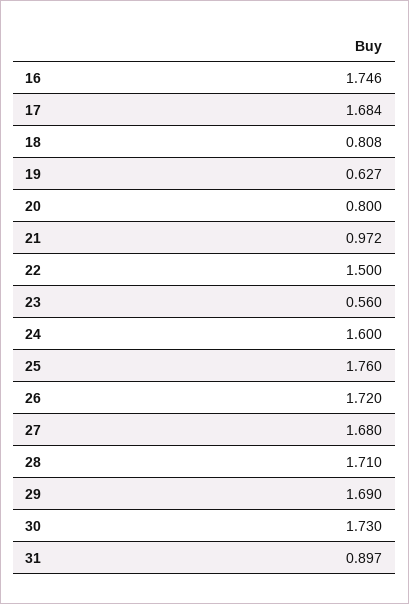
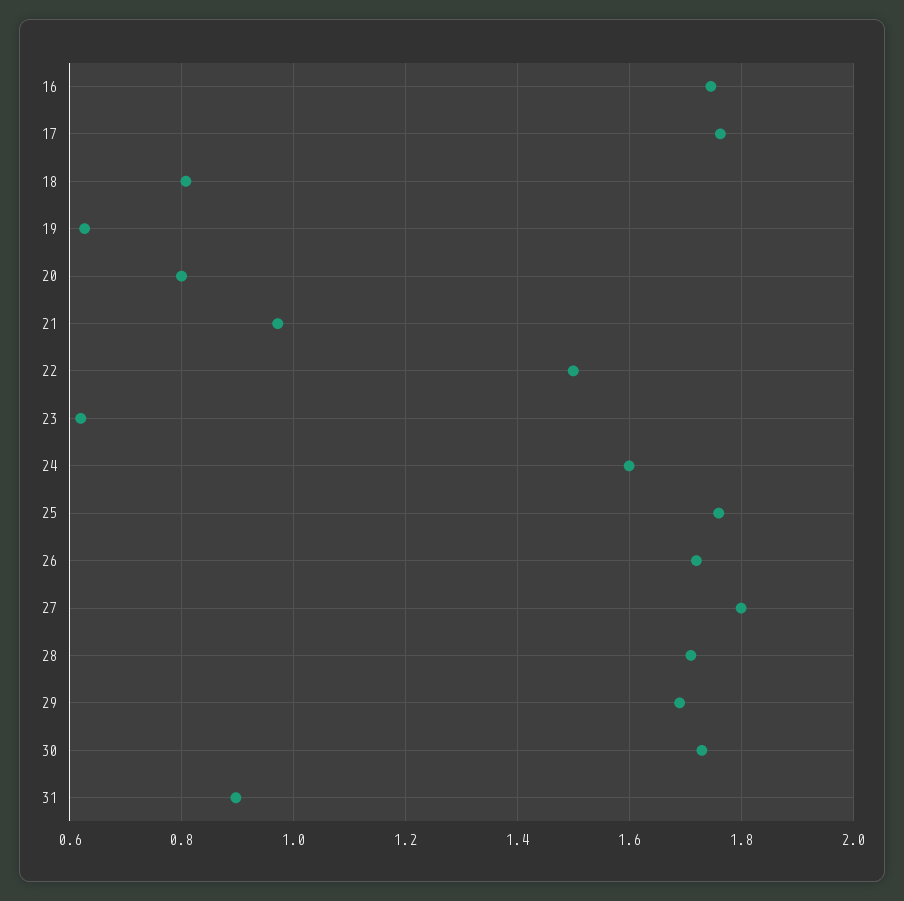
  {
    "16": 1.746,
-   "17": 1.684,
+   "17": 1.76,
    "18": 0.808,
    "19": 0.627,
    "20": 0.8,
    "21": 0.972,
    "22": 1.5,
-   "23": 0.56,
+   "23": 0.62,
    "24": 1.6,
    "25": 1.76,
    "26": 1.72,
-   "27": 1.68,
+   "27": 1.8,
    "28": 1.71,
    "29": 1.69,
    "30": 1.73,
    "31": 0.897
  }

